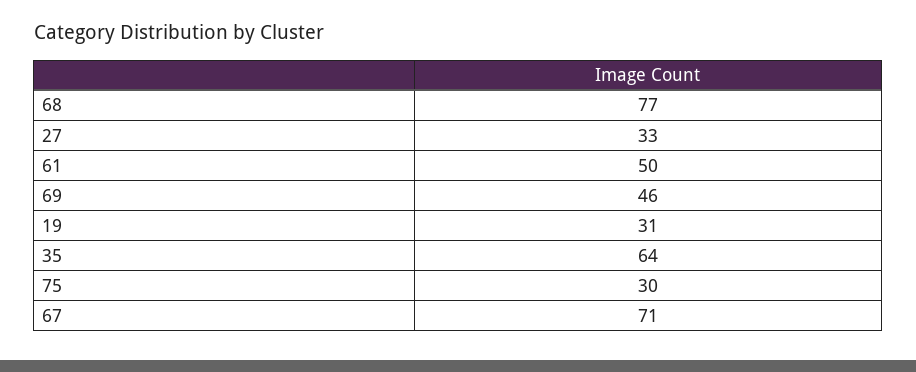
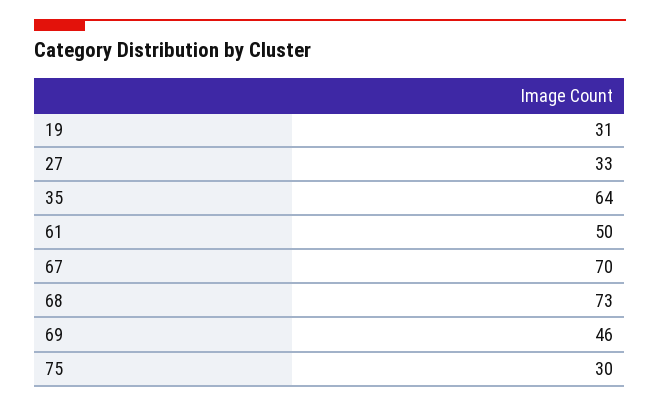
  {
-   "68": 77,
+   "68": 73,
    "27": 33,
    "61": 50,
    "69": 46,
    "19": 31,
    "35": 64,
    "75": 30,
-   "67": 71
+   "67": 70
  }

